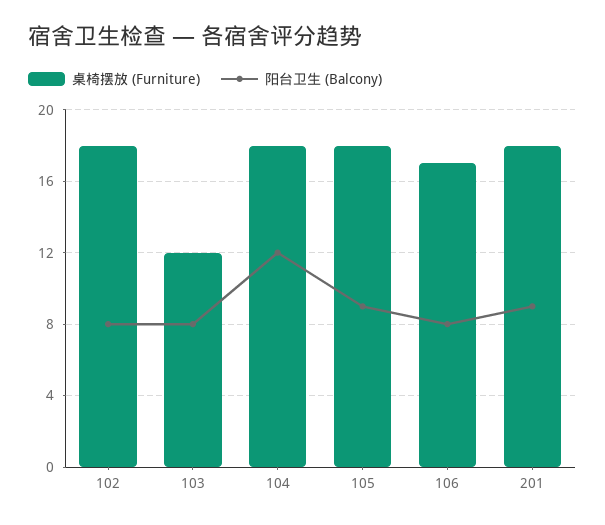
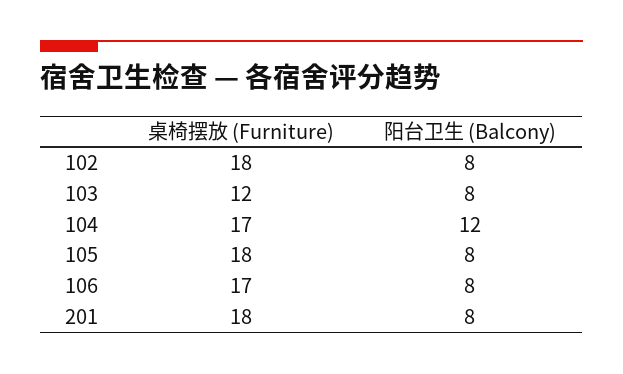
  {
    "桌椅摆放 (Furniture)": {
      "102": 18,
      "103": 12,
-     "104": 18,
+     "104": 17,
      "105": 18,
      "106": 17,
      "201": 18
    },
    "阳台卫生 (Balcony)": {
      "102": 8,
      "103": 8,
      "104": 12,
-     "105": 9,
+     "105": 8,
      "106": 8,
-     "201": 9
+     "201": 8
    }
  }

